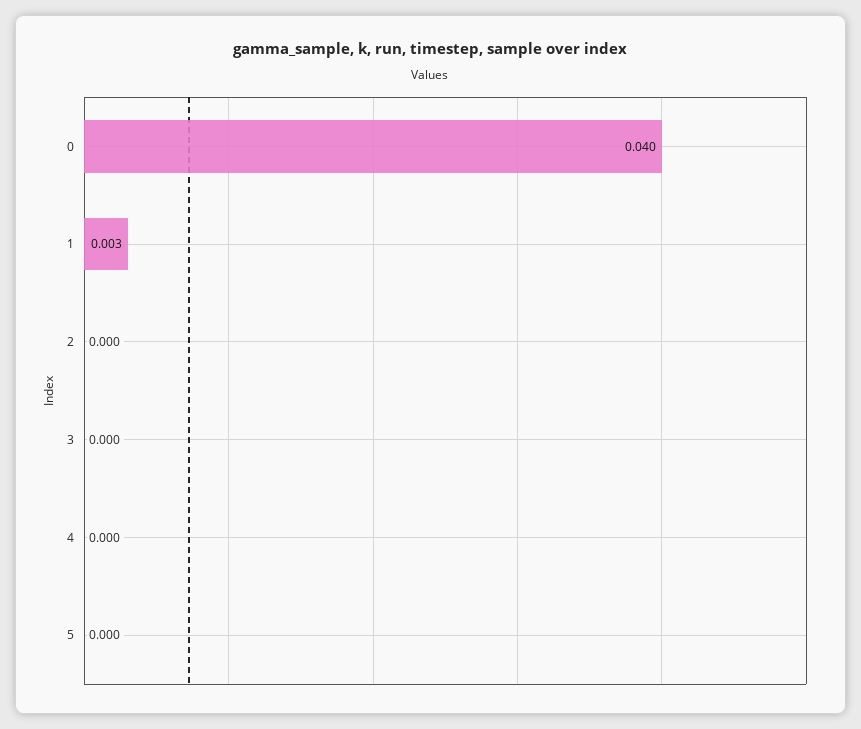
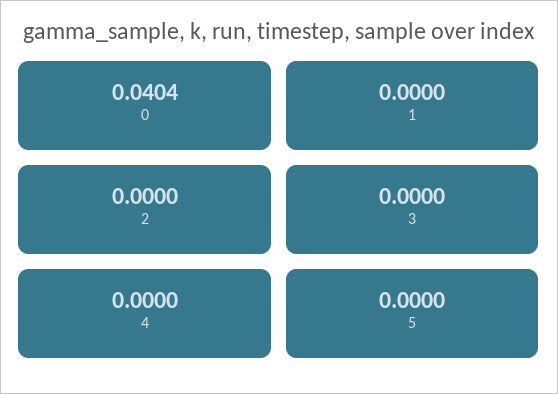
  {
    "0": 0.0404,
-   "1": 0.003,
+   "1": 0,
    "2": 0,
    "3": 0,
    "4": 0,
    "5": 0
  }

